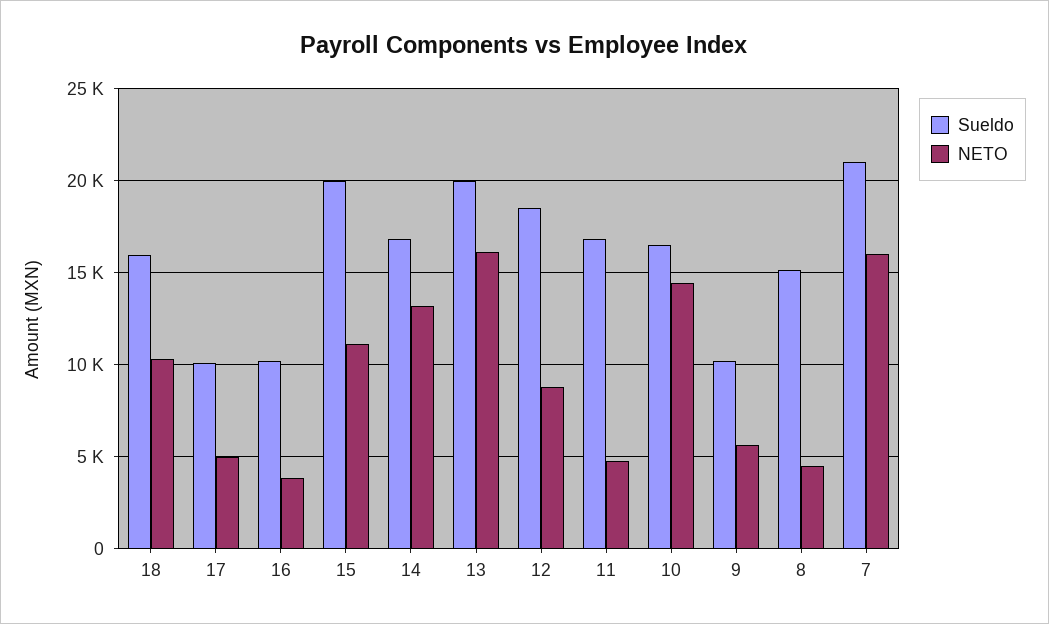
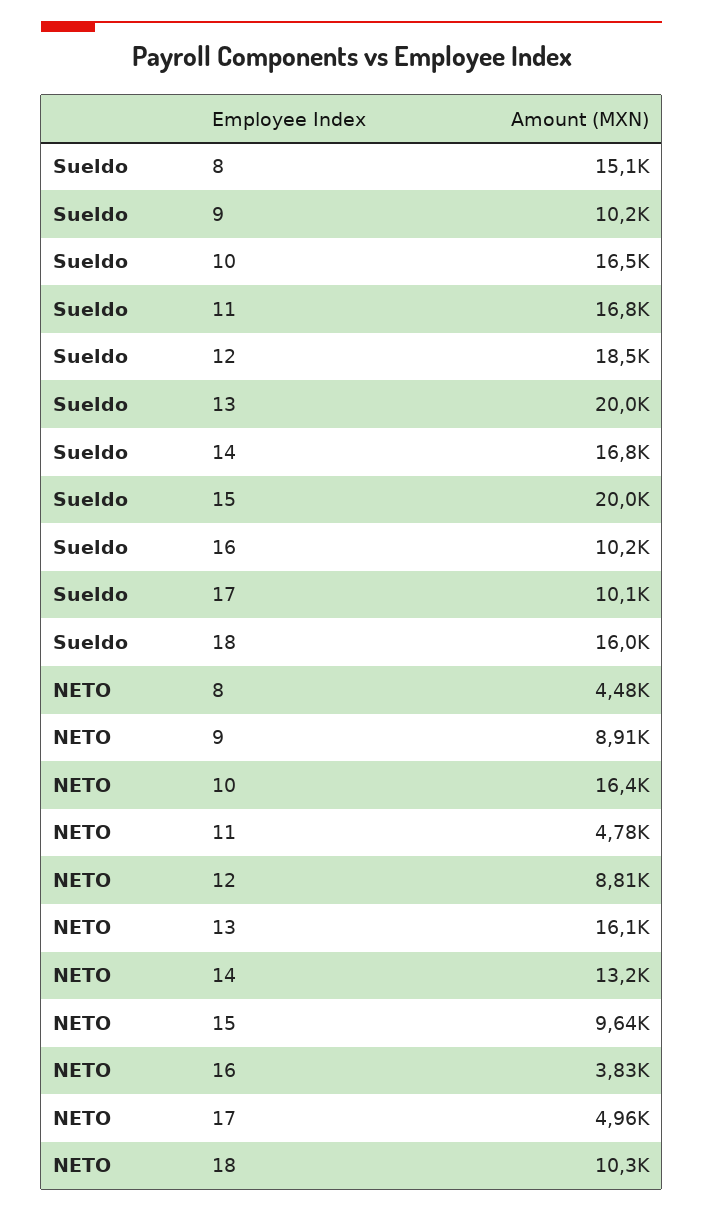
  {
    "Sueldo": {
      "18": 16000,
      "17": 10100,
      "16": 10200,
      "15": 20000,
      "14": 16800,
      "13": 20000,
      "12": 18500,
      "11": 16800,
      "10": 16500,
      "9": 10200,
-     "8": 15100,
+     "8": 15100
-     "7": 21000
    },
    "NETO": {
      "18": 10300,
      "17": 4960,
      "16": 3830,
-     "15": 11000,
+     "15": 9640,
      "14": 13200,
      "13": 16100,
      "12": 8810,
      "11": 4780,
-     "10": 14500,
+     "10": 16400,
-     "9": 5500,
+     "9": 8910,
-     "8": 4480,
+     "8": 4480
-     "7": 16000
    }
  }

